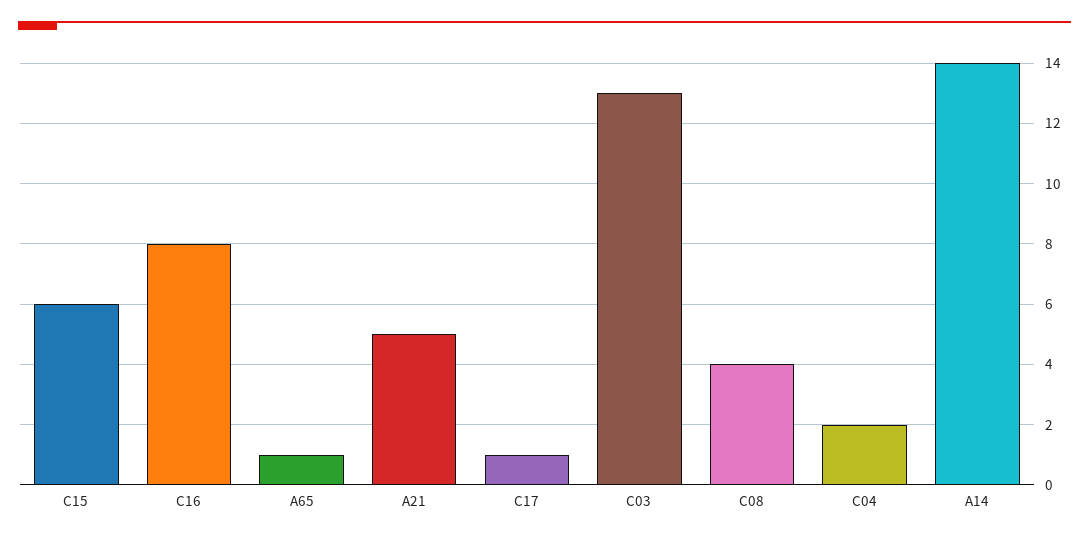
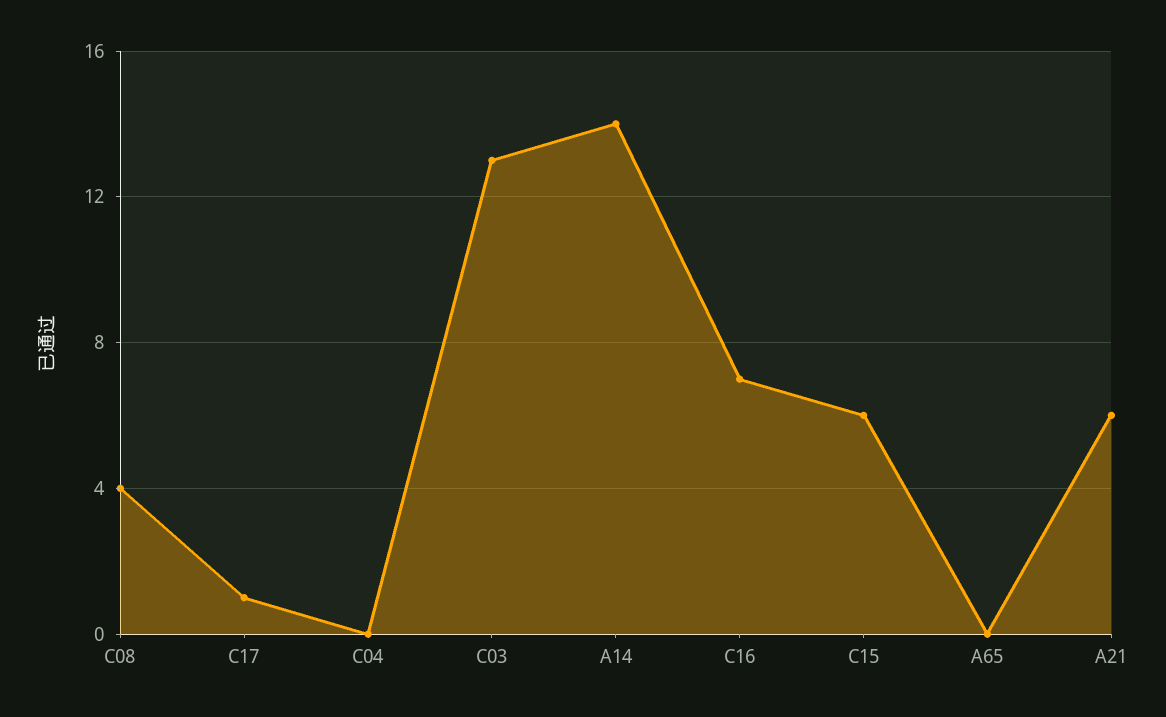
  {
    "C15": 6,
-   "C16": 8,
+   "C16": 7,
-   "A65": 1,
+   "A65": 0,
-   "A21": 5,
+   "A21": 6,
    "C17": 1,
    "C03": 13,
    "C08": 4,
-   "C04": 2,
+   "C04": 0,
    "A14": 14
  }

